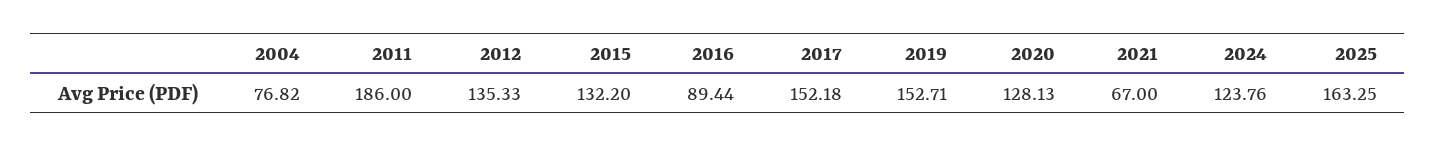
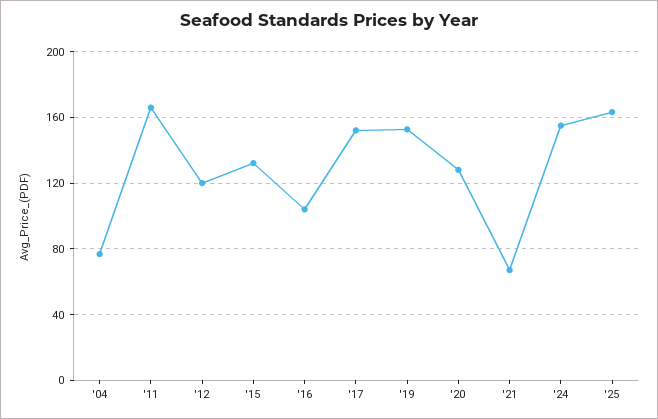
  {
    "2004": 76.82,
-   "2011": 186,
+   "2011": 165,
-   "2012": 135.33,
+   "2012": 120,
    "2015": 132.2,
-   "2016": 89.44,
+   "2016": 105,
    "2017": 152.18,
    "2019": 152.71,
    "2020": 128.13,
    "2021": 67,
-   "2024": 123.76,
+   "2024": 155,
    "2025": 163.25
  }

